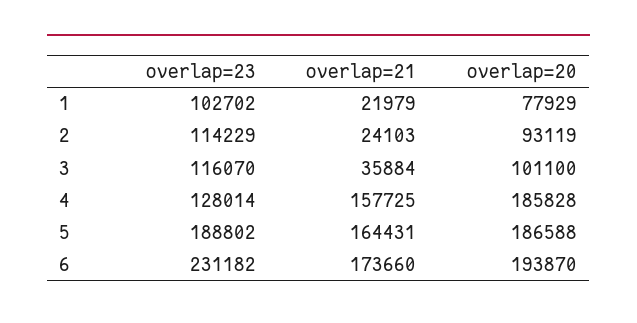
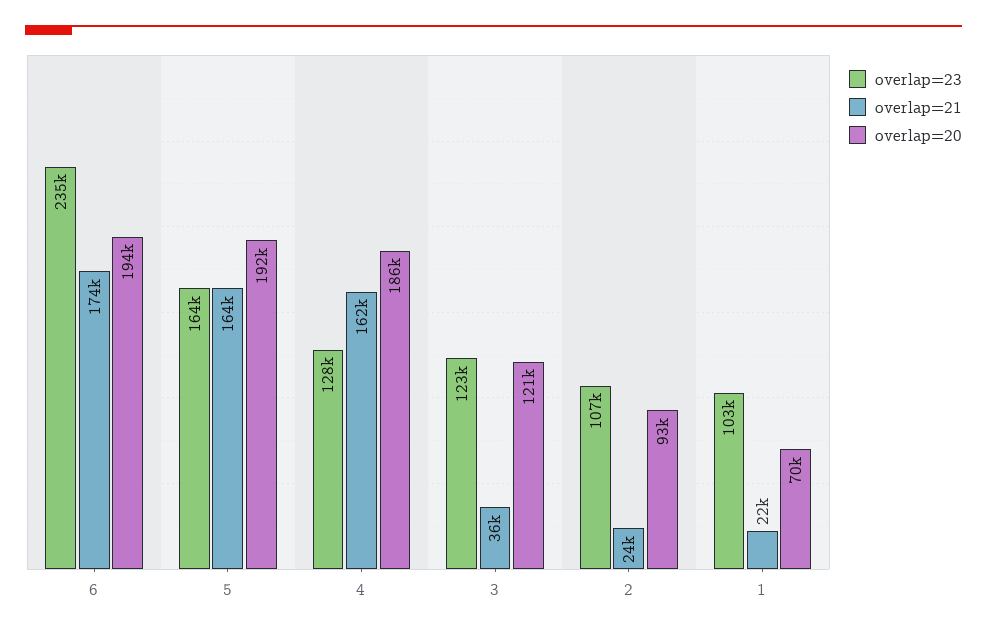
  {
    "overlap=23": {
      "1": 102702,
-     "2": 114229,
+     "2": 107000,
-     "3": 116070,
+     "3": 123000,
      "4": 128014,
-     "5": 188802,
+     "5": 164000,
-     "6": 231182
+     "6": 235000
    },
    "overlap=21": {
      "1": 21979,
      "2": 24103,
      "3": 35884,
-     "4": 157725,
+     "4": 162000,
      "5": 164431,
      "6": 173660
    },
    "overlap=20": {
-     "1": 77929,
+     "1": 70000,
      "2": 93119,
-     "3": 101100,
+     "3": 121000,
      "4": 185828,
-     "5": 186588,
+     "5": 192000,
      "6": 193870
    }
  }

